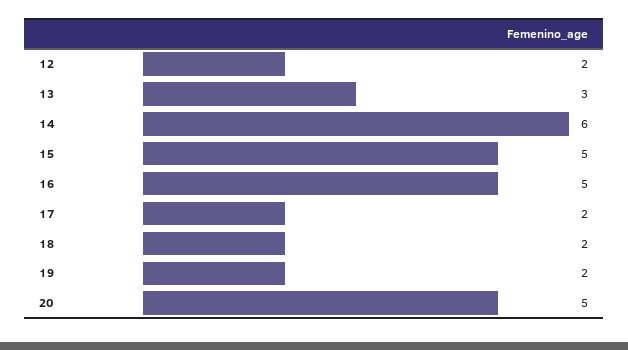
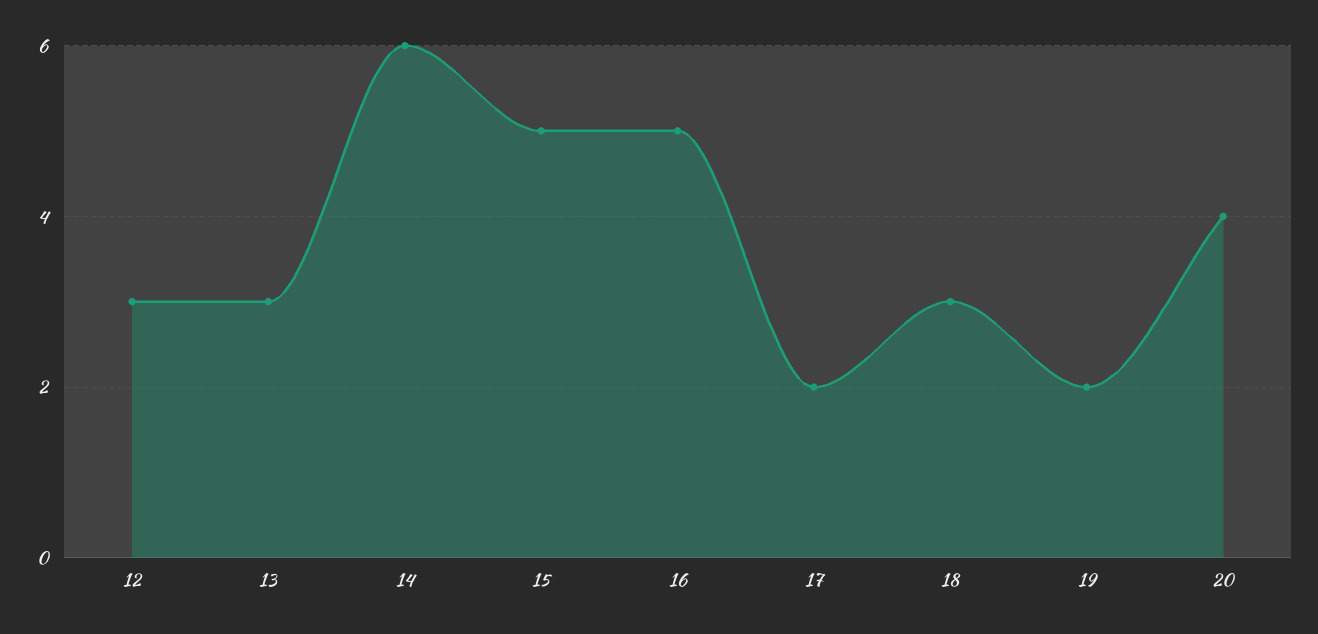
  {
-   "12": 2,
+   "12": 3,
    "13": 3,
    "14": 6,
    "15": 5,
    "16": 5,
    "17": 2,
-   "18": 2,
+   "18": 3,
    "19": 2,
-   "20": 5
+   "20": 4
  }

